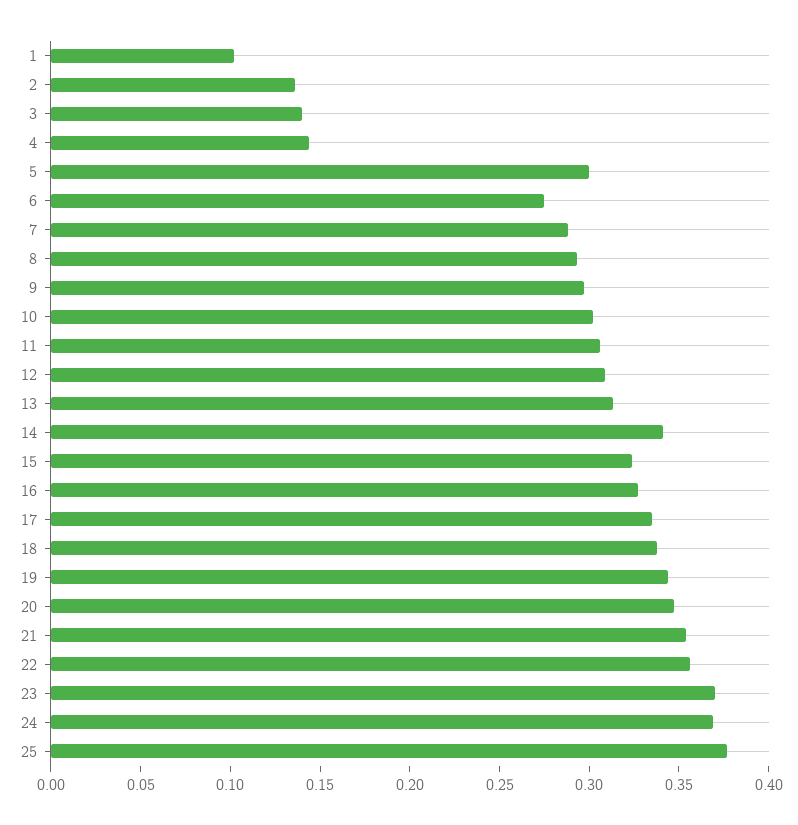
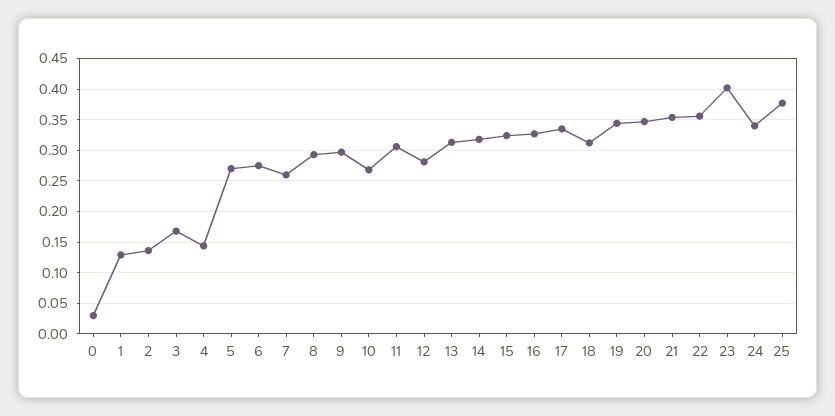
  {
-   "1": 0.1,
+   "1": 0.13,
    "2": 0.14,
-   "3": 0.14,
+   "3": 0.17,
    "4": 0.14,
-   "5": 0.3,
+   "5": 0.27,
    "6": 0.28,
-   "7": 0.29,
+   "7": 0.26,
    "8": 0.29,
    "9": 0.3,
-   "10": 0.3,
+   "10": 0.27,
    "11": 0.31,
-   "12": 0.31,
+   "12": 0.28,
    "13": 0.31,
-   "14": 0.34,
+   "14": 0.32,
    "15": 0.32,
    "16": 0.33,
    "17": 0.34,
-   "18": 0.34,
+   "18": 0.31,
    "19": 0.34,
    "20": 0.35,
    "21": 0.35,
    "22": 0.36,
-   "23": 0.37,
+   "23": 0.4,
-   "24": 0.37,
+   "24": 0.34,
-   "25": 0.38
+   "25": 0.38,
+   "0": 0.03
  }

